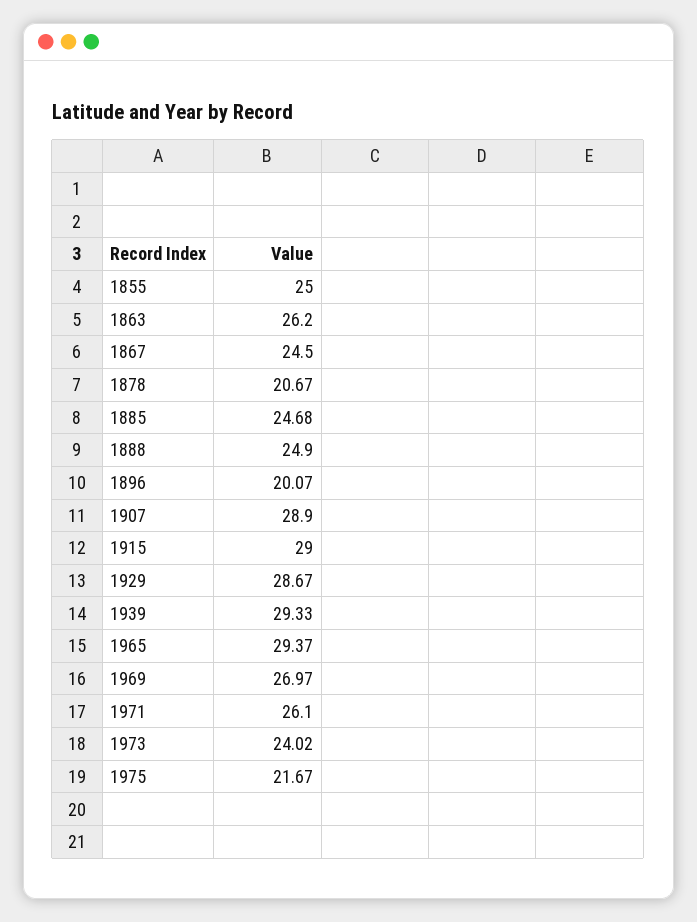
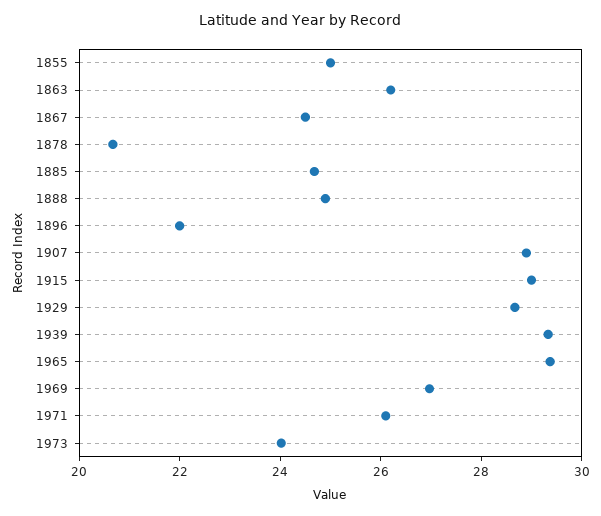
  {
    "1855": 25,
    "1863": 26.2,
    "1867": 24.5,
    "1878": 20.67,
    "1885": 24.68,
    "1888": 24.9,
-   "1896": 20.07,
+   "1896": 22,
    "1907": 28.9,
    "1915": 29,
    "1929": 28.67,
    "1939": 29.33,
    "1965": 29.37,
    "1969": 26.97,
    "1971": 26.1,
-   "1973": 24.02,
+   "1973": 24.02
-   "1975": 21.67
  }

